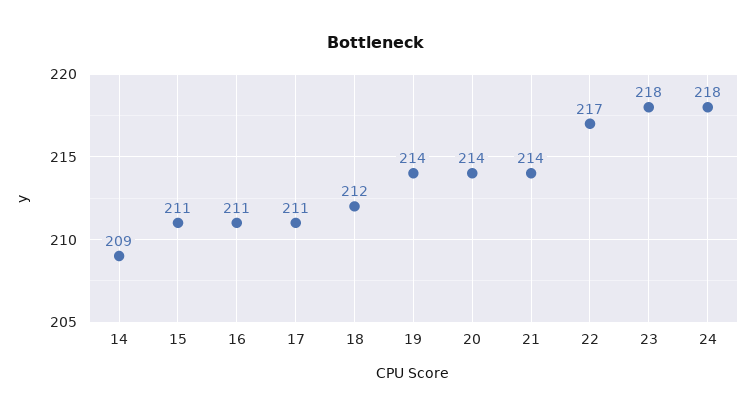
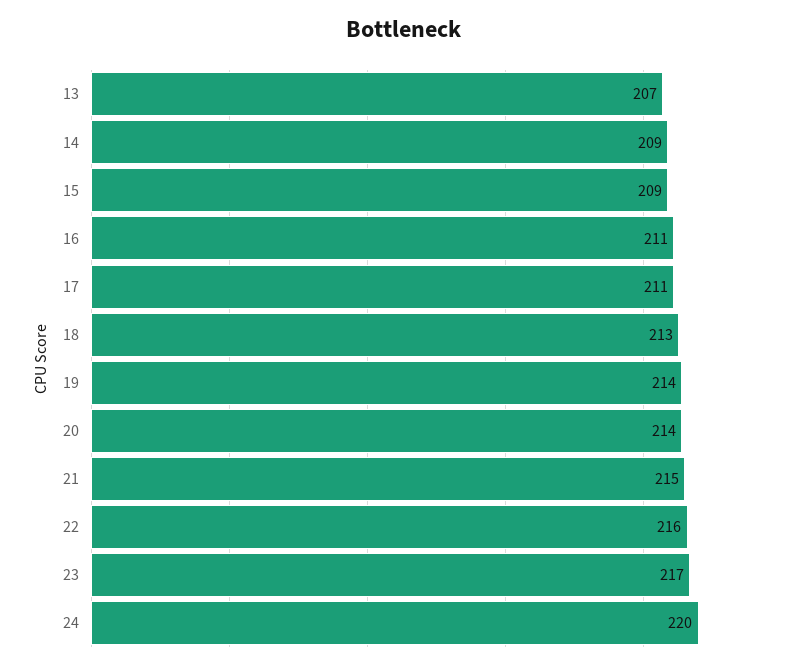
  {
    "14": 209,
-   "15": 211,
+   "15": 209,
    "16": 211,
    "17": 211,
-   "18": 212,
+   "18": 213,
    "19": 214,
    "20": 214,
-   "21": 214,
+   "21": 215,
-   "22": 217,
+   "22": 216,
-   "23": 218,
+   "23": 217,
-   "24": 218
+   "24": 220,
+   "13": 207
  }

